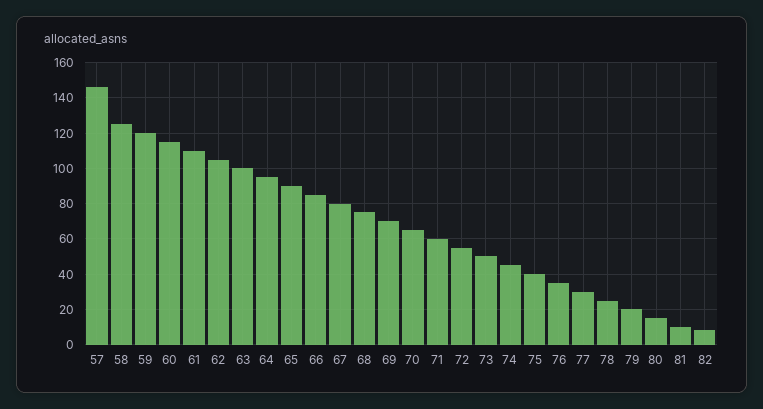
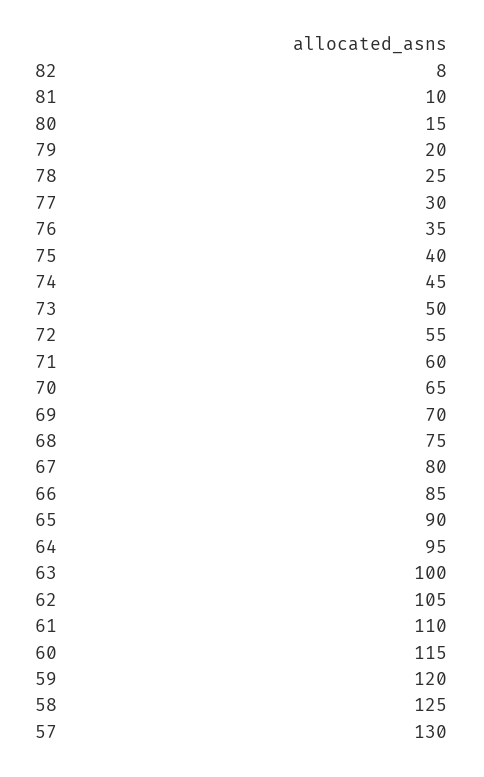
  {
-   "57": 145,
+   "57": 130,
    "58": 125,
    "59": 120,
    "60": 115,
    "61": 110,
    "62": 105,
    "63": 100,
    "64": 95,
    "65": 90,
    "66": 85,
    "67": 80,
    "68": 75,
    "69": 70,
    "70": 65,
    "71": 60,
    "72": 55,
    "73": 50,
    "74": 45,
    "75": 40,
    "76": 35,
    "77": 30,
    "78": 25,
    "79": 20,
    "80": 15,
    "81": 10,
    "82": 8
  }

